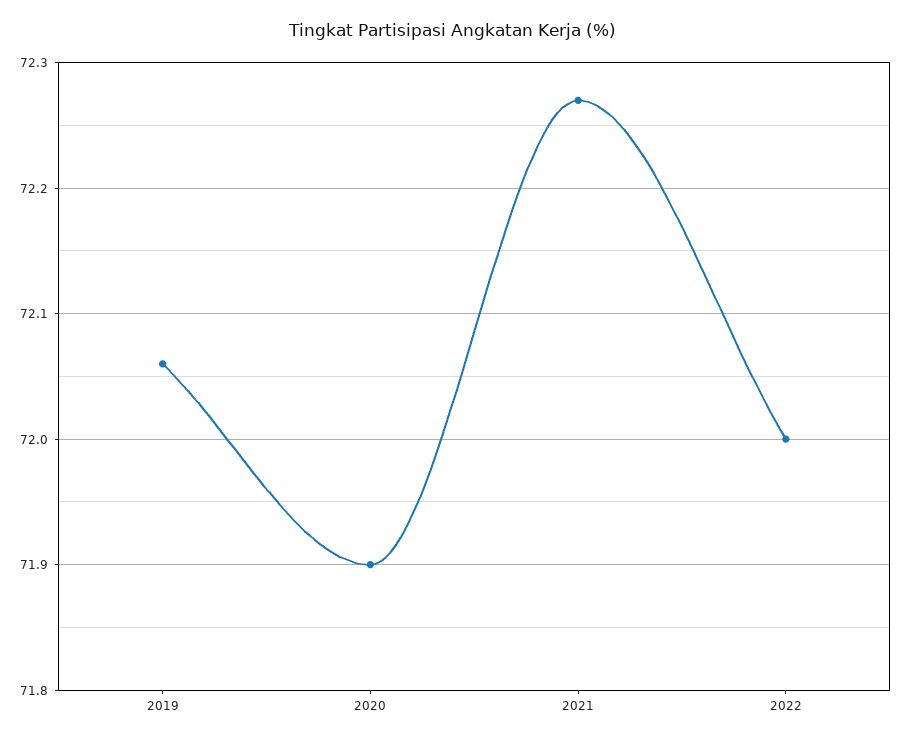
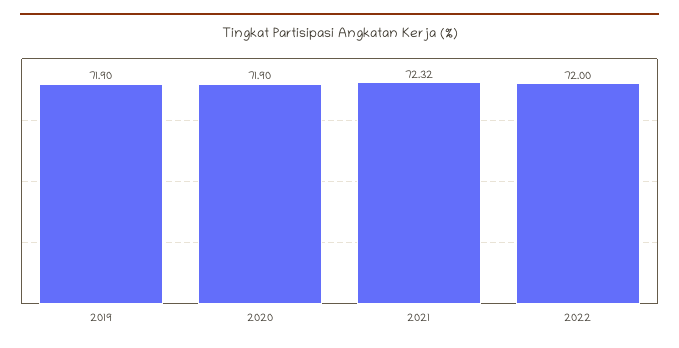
  {
-   "2019": 72.06,
+   "2019": 71.9,
    "2020": 71.9,
-   "2021": 72.27,
+   "2021": 72.32,
    "2022": 72
  }

